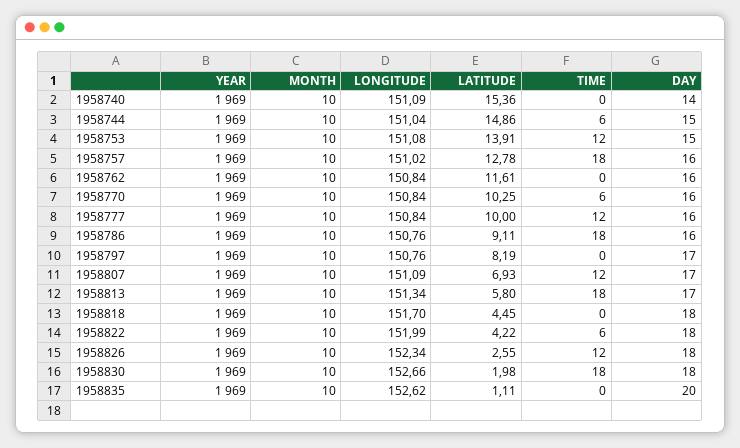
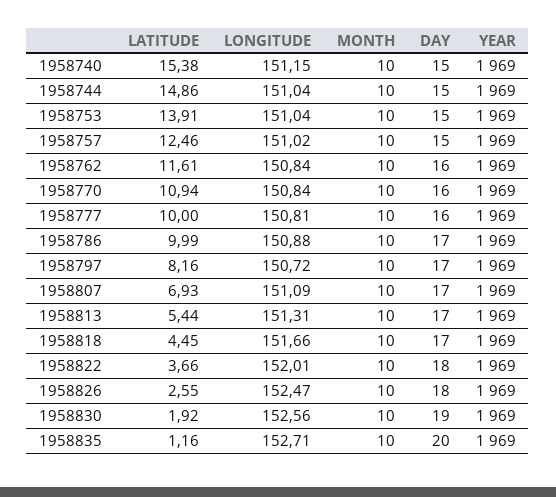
  {
    "YEAR": {
      "1958740": 1969,
      "1958744": 1969,
      "1958753": 1969,
      "1958757": 1969,
      "1958762": 1969,
      "1958770": 1969,
      "1958777": 1969,
      "1958786": 1969,
      "1958797": 1969,
      "1958807": 1969,
      "1958813": 1969,
      "1958818": 1969,
      "1958822": 1969,
      "1958826": 1969,
      "1958830": 1969,
      "1958835": 1969
    },
    "MONTH": {
      "1958740": 10,
      "1958744": 10,
      "1958753": 10,
      "1958757": 10,
      "1958762": 10,
      "1958770": 10,
      "1958777": 10,
      "1958786": 10,
      "1958797": 10,
      "1958807": 10,
      "1958813": 10,
      "1958818": 10,
      "1958822": 10,
      "1958826": 10,
      "1958830": 10,
      "1958835": 10
    },
    "LONGITUDE": {
-     "1958740": 151.09,
+     "1958740": 151.15,
      "1958744": 151.04,
-     "1958753": 151.08,
+     "1958753": 151.04,
      "1958757": 151.02,
      "1958762": 150.84,
      "1958770": 150.84,
-     "1958777": 150.84,
+     "1958777": 150.81,
-     "1958786": 150.76,
+     "1958786": 150.88,
-     "1958797": 150.76,
+     "1958797": 150.72,
      "1958807": 151.09,
-     "1958813": 151.34,
+     "1958813": 151.31,
-     "1958818": 151.7,
+     "1958818": 151.66,
-     "1958822": 151.99,
+     "1958822": 152.01,
-     "1958826": 152.34,
+     "1958826": 152.47,
-     "1958830": 152.66,
+     "1958830": 152.56,
-     "1958835": 152.62
+     "1958835": 152.71
    },
    "LATITUDE": {
-     "1958740": 15.36,
+     "1958740": 15.38,
      "1958744": 14.86,
      "1958753": 13.91,
-     "1958757": 12.78,
+     "1958757": 12.46,
      "1958762": 11.61,
-     "1958770": 10.25,
+     "1958770": 10.94,
      "1958777": 10,
-     "1958786": 9.11,
+     "1958786": 9.99,
-     "1958797": 8.19,
+     "1958797": 8.16,
      "1958807": 6.93,
-     "1958813": 5.8,
+     "1958813": 5.44,
      "1958818": 4.45,
-     "1958822": 4.22,
+     "1958822": 3.66,
      "1958826": 2.55,
-     "1958830": 1.98,
+     "1958830": 1.92,
-     "1958835": 1.11
+     "1958835": 1.16
    },
-   "TIME": {
-     "1958740": 0,
-     "1958744": 6,
-     "1958753": 12,
-     "1958757": 18,
-     "1958762": 0,
-     "1958770": 6,
-     "1958777": 12,
-     "1958786": 18,
-     "1958797": 0,
-     "1958807": 12,
-     "1958813": 18,
-     "1958818": 0,
-     "1958822": 6,
-     "1958826": 12,
-     "1958830": 18,
-     "1958835": 0
-   },
    "DAY": {
-     "1958740": 14,
+     "1958740": 15,
      "1958744": 15,
      "1958753": 15,
-     "1958757": 16,
+     "1958757": 15,
      "1958762": 16,
      "1958770": 16,
      "1958777": 16,
-     "1958786": 16,
+     "1958786": 17,
      "1958797": 17,
      "1958807": 17,
      "1958813": 17,
-     "1958818": 18,
+     "1958818": 17,
      "1958822": 18,
      "1958826": 18,
-     "1958830": 18,
+     "1958830": 19,
      "1958835": 20
    }
  }

